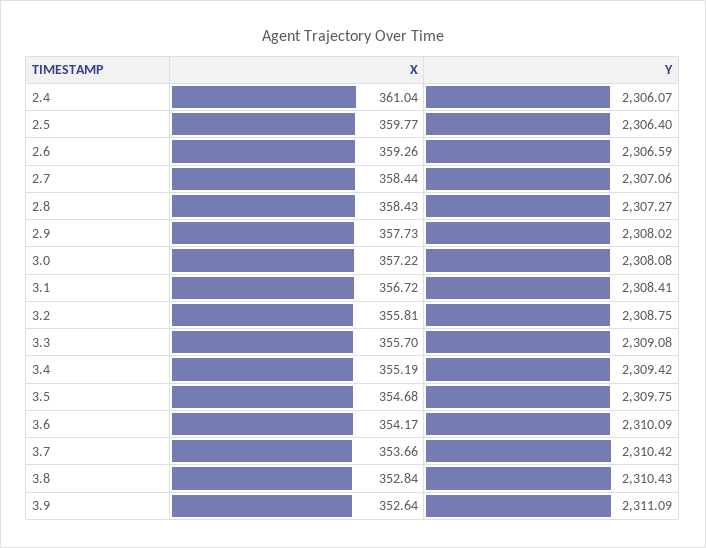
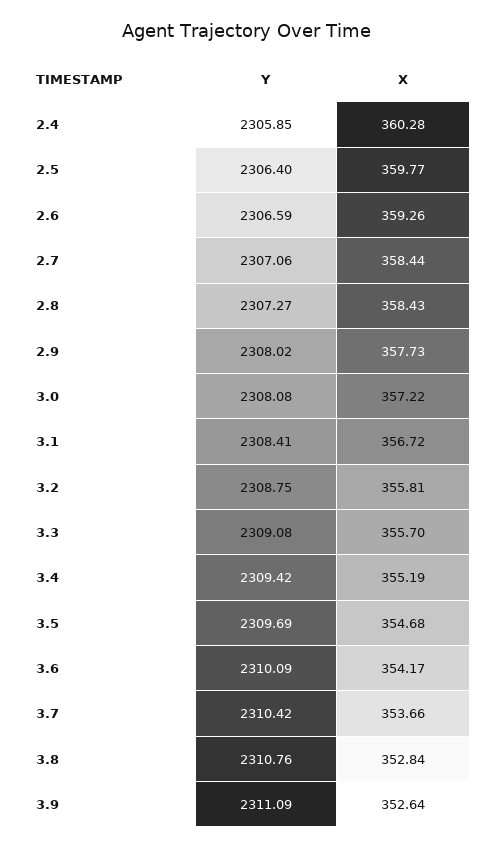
  {
    "X": {
-     "2.4": 361.04,
+     "2.4": 360.28,
      "2.5": 359.77,
      "2.6": 359.26,
      "2.7": 358.44,
      "2.8": 358.43,
      "2.9": 357.73,
      "3.0": 357.22,
      "3.1": 356.72,
      "3.2": 355.81,
      "3.3": 355.7,
      "3.4": 355.19,
      "3.5": 354.68,
      "3.6": 354.17,
      "3.7": 353.66,
      "3.8": 352.84,
      "3.9": 352.64
    },
    "Y": {
-     "2.4": 2306.07,
+     "2.4": 2305.85,
      "2.5": 2306.4,
      "2.6": 2306.59,
      "2.7": 2307.06,
      "2.8": 2307.27,
      "2.9": 2308.02,
      "3.0": 2308.08,
      "3.1": 2308.41,
      "3.2": 2308.75,
      "3.3": 2309.08,
      "3.4": 2309.42,
-     "3.5": 2309.75,
+     "3.5": 2309.69,
      "3.6": 2310.09,
      "3.7": 2310.42,
-     "3.8": 2310.43,
+     "3.8": 2310.76,
      "3.9": 2311.09
    }
  }

